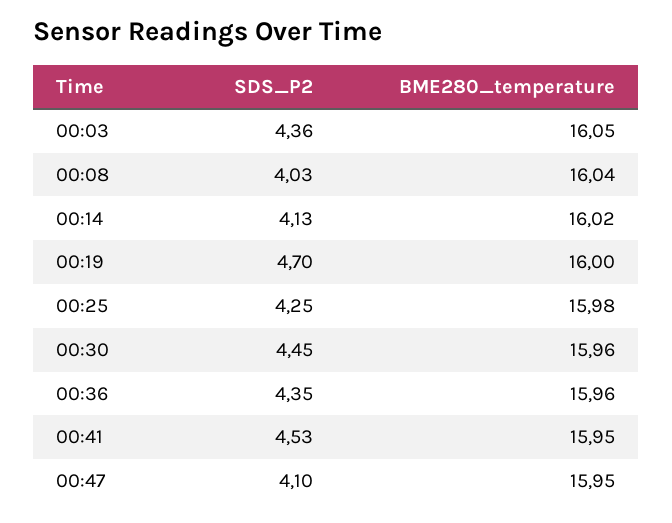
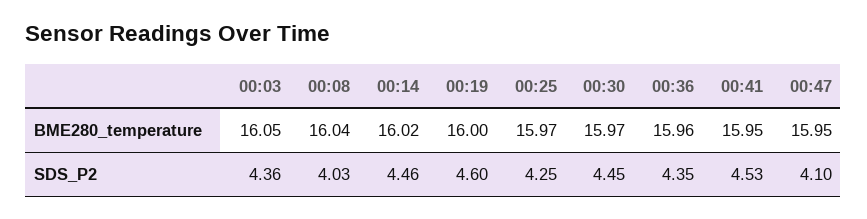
  {
    "SDS_P2": {
      "00:03": 4.36,
      "00:08": 4.03,
-     "00:14": 4.13,
+     "00:14": 4.46,
-     "00:19": 4.7,
+     "00:19": 4.6,
      "00:25": 4.25,
      "00:30": 4.45,
      "00:36": 4.35,
      "00:41": 4.53,
      "00:47": 4.1
    },
    "BME280_temperature": {
      "00:03": 16.05,
      "00:08": 16.04,
      "00:14": 16.02,
      "00:19": 16,
-     "00:25": 15.98,
+     "00:25": 15.97,
-     "00:30": 15.96,
+     "00:30": 15.97,
      "00:36": 15.96,
      "00:41": 15.95,
      "00:47": 15.95
    }
  }

